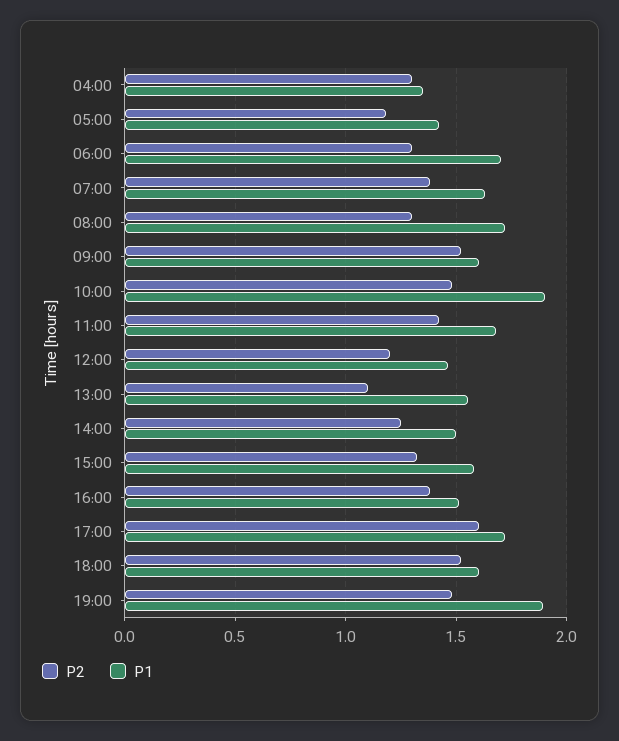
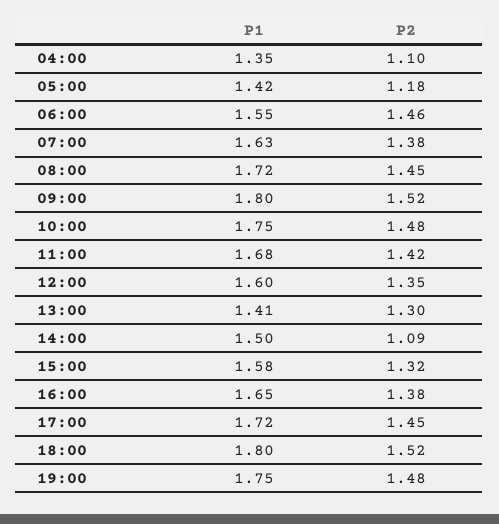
  {
    "P2": {
-     "04:00": 1.3,
+     "04:00": 1.1,
      "05:00": 1.18,
-     "06:00": 1.3,
+     "06:00": 1.46,
      "07:00": 1.38,
-     "08:00": 1.3,
+     "08:00": 1.45,
      "09:00": 1.52,
      "10:00": 1.48,
      "11:00": 1.42,
-     "12:00": 1.2,
+     "12:00": 1.35,
-     "13:00": 1.1,
+     "13:00": 1.3,
-     "14:00": 1.25,
+     "14:00": 1.09,
      "15:00": 1.32,
      "16:00": 1.38,
-     "17:00": 1.6,
+     "17:00": 1.45,
      "18:00": 1.52,
      "19:00": 1.48
    },
    "P1": {
      "04:00": 1.35,
      "05:00": 1.42,
-     "06:00": 1.7,
+     "06:00": 1.55,
      "07:00": 1.63,
      "08:00": 1.72,
-     "09:00": 1.6,
+     "09:00": 1.8,
-     "10:00": 1.9,
+     "10:00": 1.75,
      "11:00": 1.68,
-     "12:00": 1.45,
+     "12:00": 1.6,
-     "13:00": 1.55,
+     "13:00": 1.41,
      "14:00": 1.5,
      "15:00": 1.58,
-     "16:00": 1.5,
+     "16:00": 1.65,
      "17:00": 1.72,
-     "18:00": 1.6,
+     "18:00": 1.8,
-     "19:00": 1.9
+     "19:00": 1.75
    }
  }

